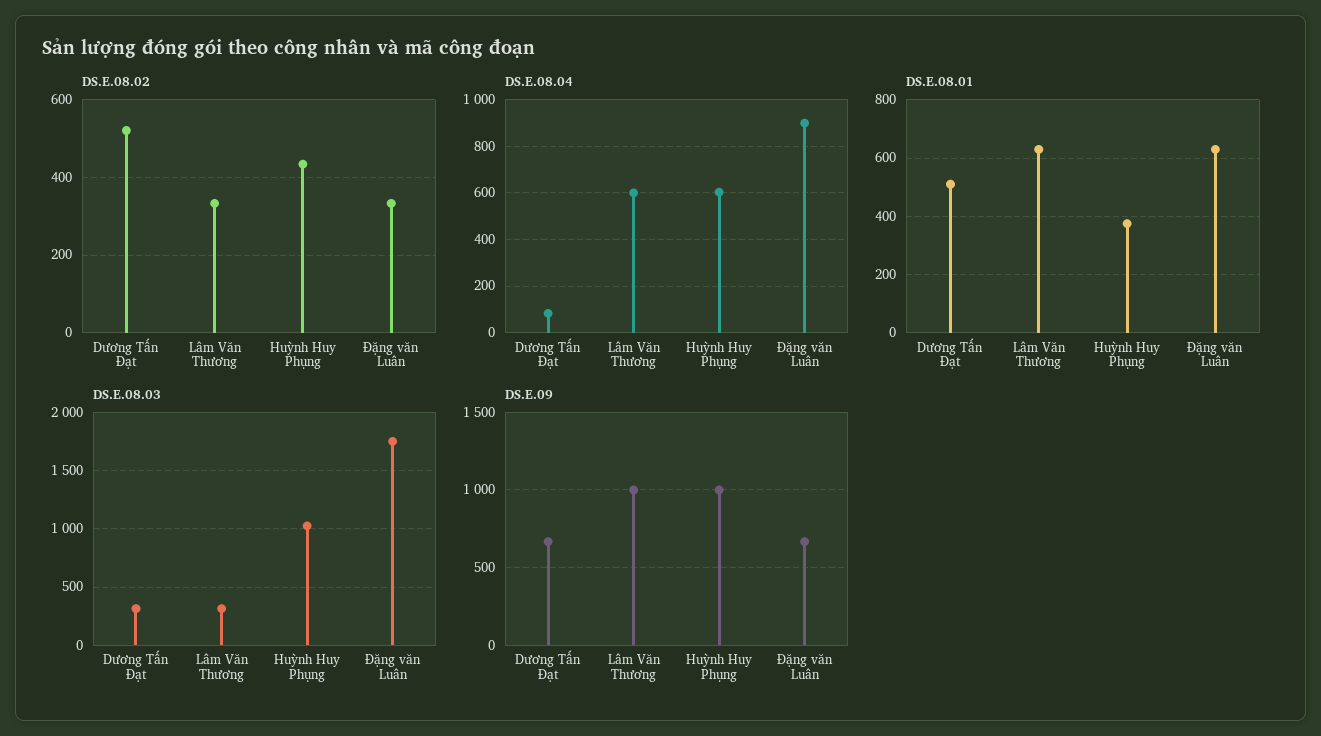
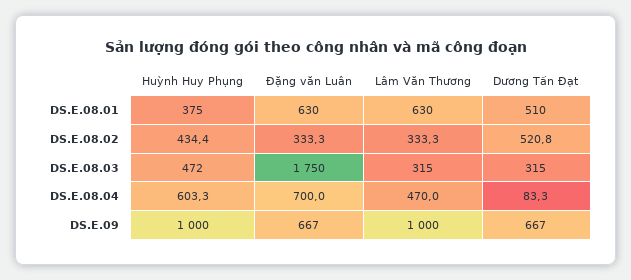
  {
    "DS.E.08.02": {
      "Dương Tấn Đạt": 520.8,
      "Lâm Văn Thương": 333.3,
      "Huỳnh Huy Phụng": 434.4,
      "Đặng văn Luân": 333.3
    },
    "DS.E.08.04": {
      "Dương Tấn Đạt": 83.3,
-     "Lâm Văn Thương": 600,
+     "Lâm Văn Thương": 470,
      "Huỳnh Huy Phụng": 603.3,
-     "Đặng văn Luân": 900
+     "Đặng văn Luân": 700
    },
    "DS.E.08.01": {
      "Dương Tấn Đạt": 510,
      "Lâm Văn Thương": 630,
      "Huỳnh Huy Phụng": 375,
      "Đặng văn Luân": 630
    },
    "DS.E.08.03": {
      "Dương Tấn Đạt": 315,
      "Lâm Văn Thương": 315,
-     "Huỳnh Huy Phụng": 1000,
+     "Huỳnh Huy Phụng": 472,
      "Đặng văn Luân": 1750
    },
    "DS.E.09": {
      "Dương Tấn Đạt": 667,
      "Lâm Văn Thương": 1000,
      "Huỳnh Huy Phụng": 1000,
      "Đặng văn Luân": 667
    }
  }

